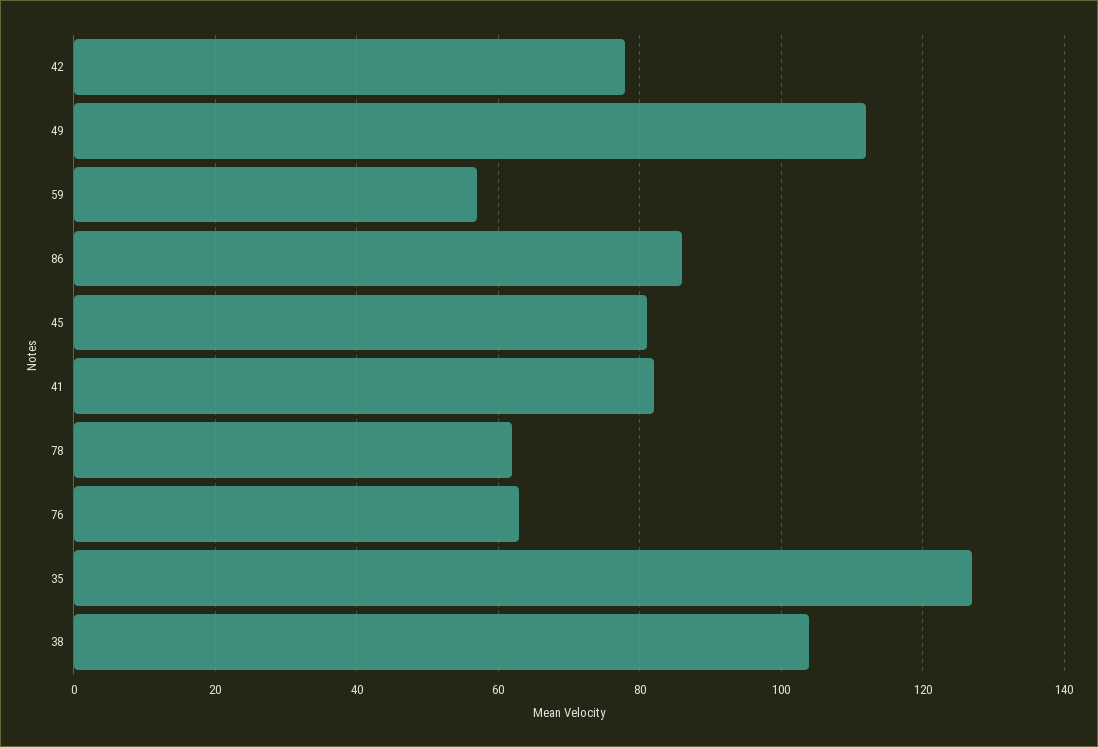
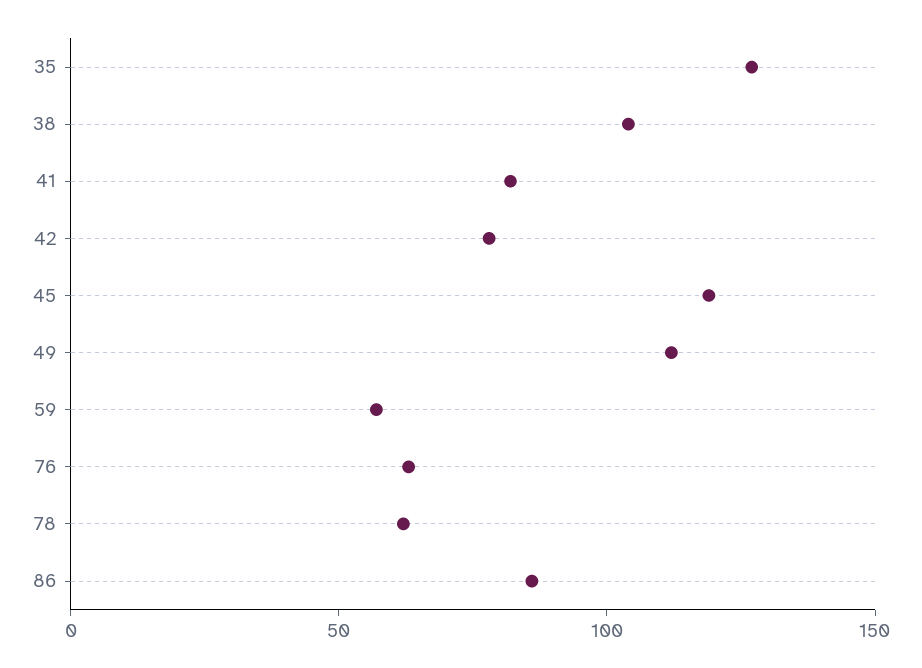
  {
    "42": 80,
    "49": 110,
    "59": 55,
    "86": 85,
-   "45": 80,
+   "45": 120,
    "41": 80,
    "78": 60,
    "76": 65,
    "35": 125,
    "38": 105
  }

